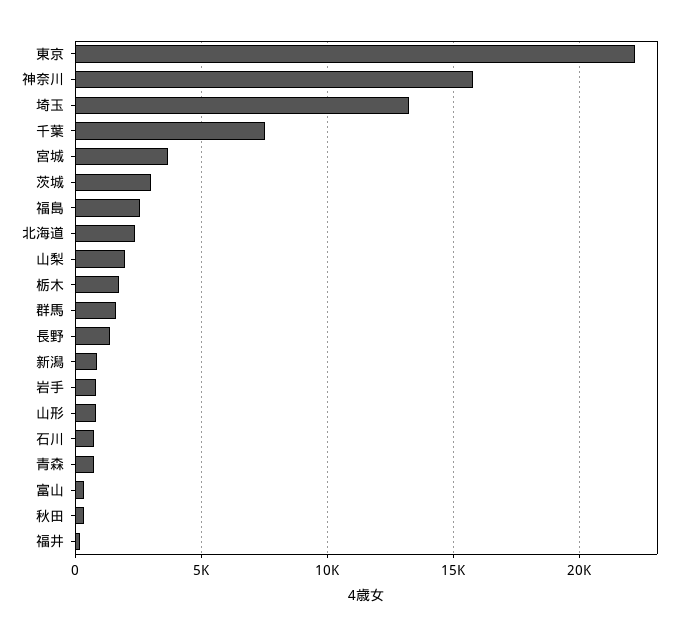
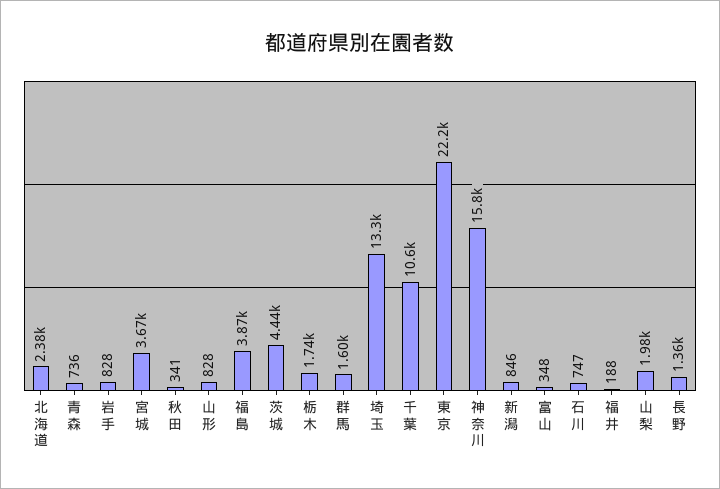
  {
    "東京": 22200,
    "神奈川": 15800,
    "埼玉": 13300,
-   "千葉": 7500,
+   "千葉": 10600,
    "宮城": 3670,
-   "茨城": 3000,
+   "茨城": 4440,
-   "福島": 2500,
+   "福島": 3870,
    "北海道": 2380,
    "山梨": 1980,
    "栃木": 1740,
    "群馬": 1600,
    "長野": 1360,
    "新潟": 846,
    "岩手": 828,
    "山形": 828,
    "石川": 747,
    "青森": 736,
    "富山": 348,
    "秋田": 341,
    "福井": 188
  }

